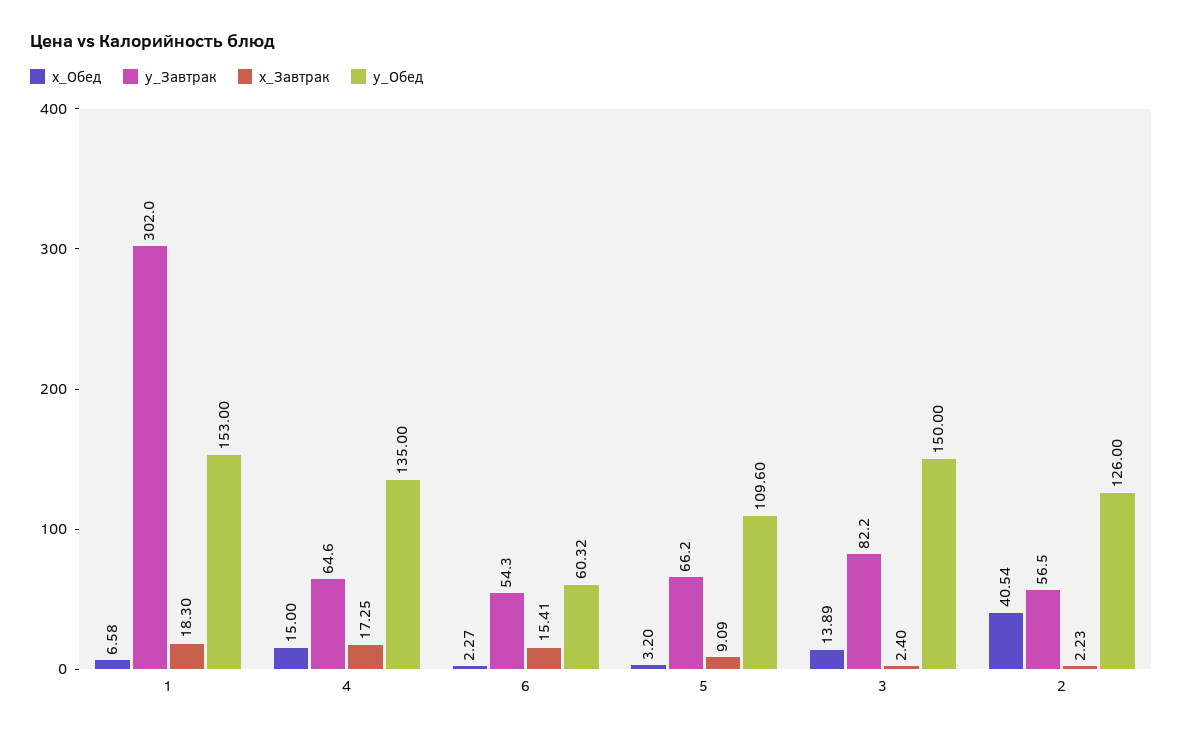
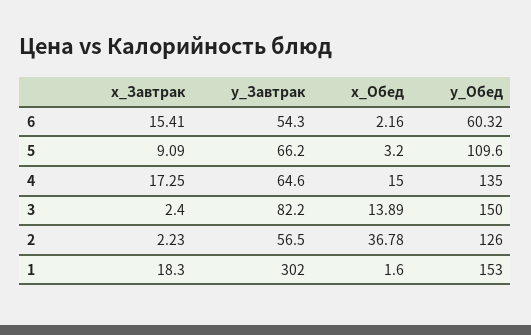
  {
    "x_Обед": {
-     "1": 6.58,
+     "1": 1.6,
      "4": 15,
-     "6": 2.27,
+     "6": 2.16,
      "5": 3.2,
      "3": 13.89,
-     "2": 40.54
+     "2": 36.78
    },
    "y_Завтрак": {
      "1": 302,
      "4": 64.6,
      "6": 54.3,
      "5": 66.2,
      "3": 82.2,
      "2": 56.5
    },
    "x_Завтрак": {
      "1": 18.3,
      "4": 17.25,
      "6": 15.41,
      "5": 9.09,
      "3": 2.4,
      "2": 2.23
    },
    "y_Обед": {
      "1": 153,
      "4": 135,
      "6": 60.32,
      "5": 109.6,
      "3": 150,
      "2": 126
    }
  }

